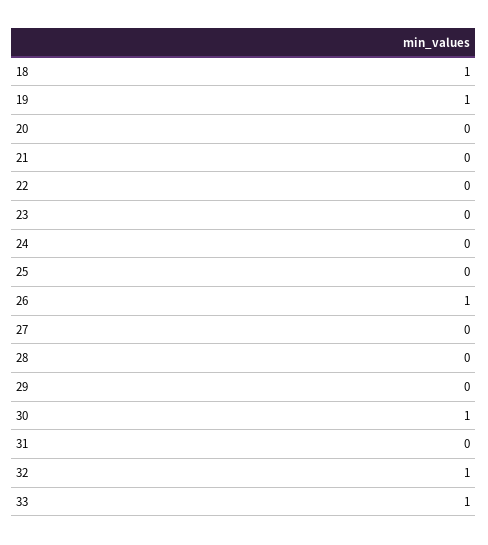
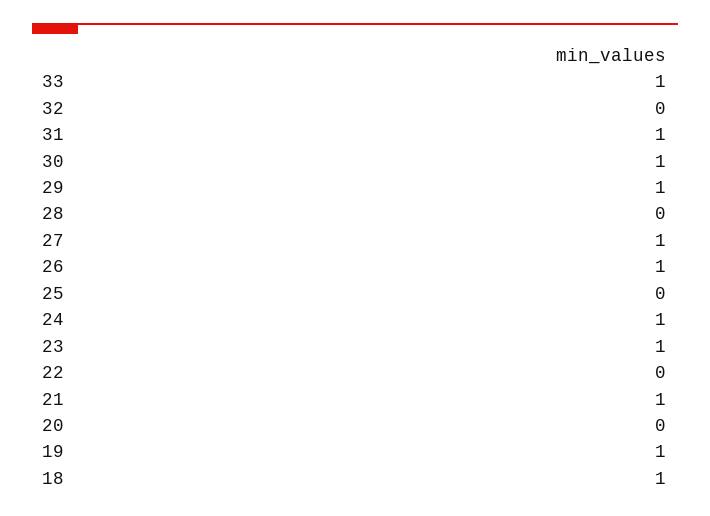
  {
    "18": 1,
    "19": 1,
    "20": 0,
-   "21": 0,
+   "21": 1,
    "22": 0,
-   "23": 0,
+   "23": 1,
-   "24": 0,
+   "24": 1,
    "25": 0,
    "26": 1,
-   "27": 0,
+   "27": 1,
    "28": 0,
-   "29": 0,
+   "29": 1,
    "30": 1,
-   "31": 0,
+   "31": 1,
-   "32": 1,
+   "32": 0,
    "33": 1
  }

